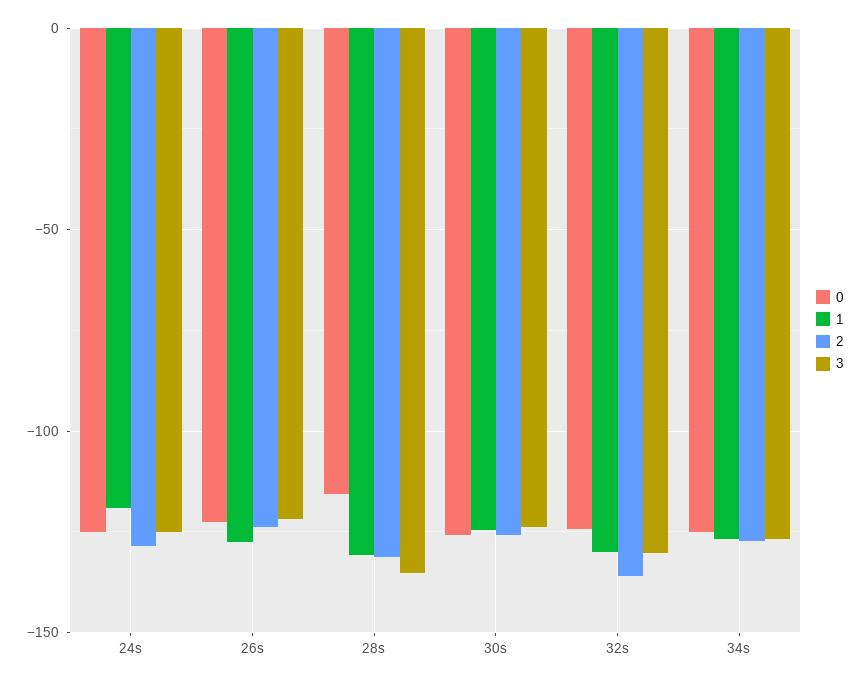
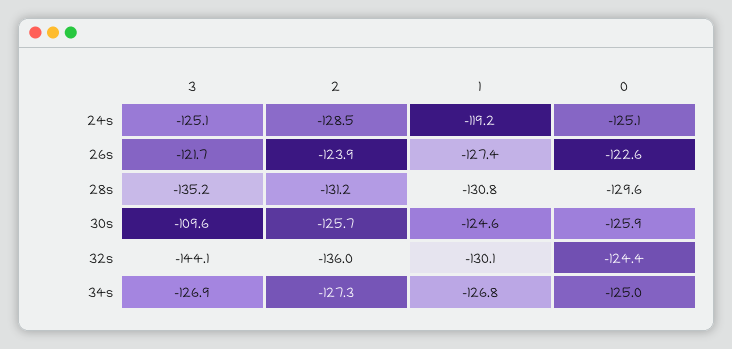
  {
    "0": {
      "24s": -125.1,
      "26s": -122.6,
-     "28s": -115,
+     "28s": -129.6,
      "30s": -125.9,
      "32s": -124.4,
      "34s": -125
    },
    "1": {
      "24s": -119.2,
      "26s": -127.4,
      "28s": -130.8,
      "30s": -124.6,
      "32s": -130.1,
      "34s": -126.8
    },
    "2": {
      "24s": -128.5,
      "26s": -123.9,
      "28s": -131.2,
      "30s": -125.7,
      "32s": -136,
      "34s": -127.3
    },
    "3": {
      "24s": -125.1,
      "26s": -121.7,
      "28s": -135.2,
-     "30s": -125,
+     "30s": -109.6,
-     "32s": -130,
+     "32s": -144.1,
      "34s": -126.9
    }
  }

